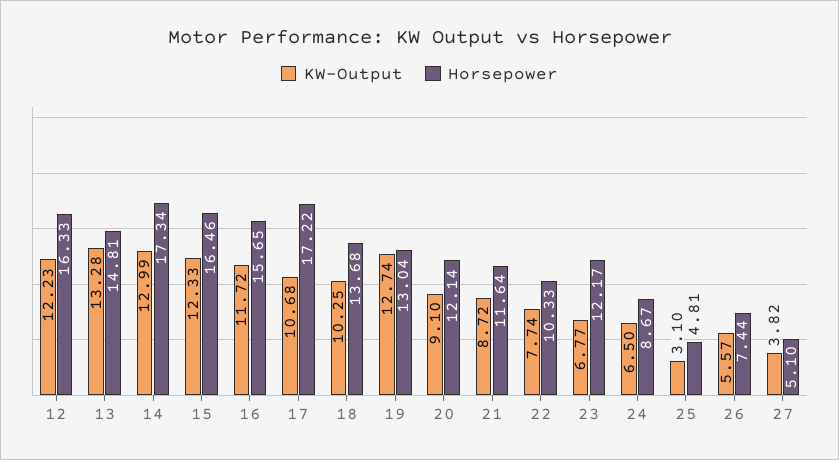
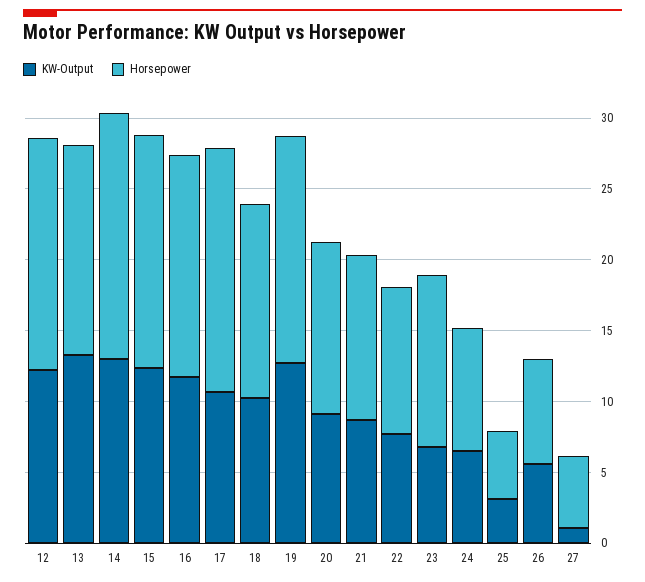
  {
    "KW-Output": {
      "12": 12.23,
      "13": 13.28,
      "14": 12.99,
      "15": 12.33,
      "16": 11.72,
      "17": 10.68,
      "18": 10.25,
      "19": 12.74,
      "20": 9.1,
      "21": 8.72,
      "22": 7.74,
      "23": 6.77,
      "24": 6.5,
      "25": 3.1,
      "26": 5.57,
-     "27": 3.82
+     "27": 1
    },
    "Horsepower": {
      "12": 16.33,
      "13": 14.81,
      "14": 17.34,
      "15": 16.46,
      "16": 15.65,
      "17": 17.22,
      "18": 13.68,
-     "19": 13.04,
+     "19": 16,
      "20": 12.14,
      "21": 11.64,
      "22": 10.33,
      "23": 12.17,
      "24": 8.67,
      "25": 4.81,
      "26": 7.44,
      "27": 5.1
    }
  }

